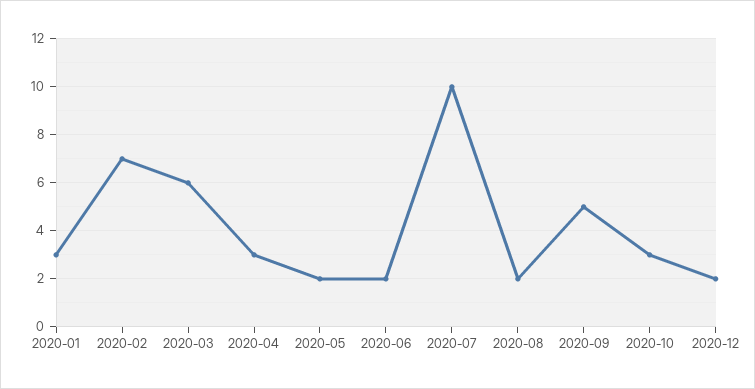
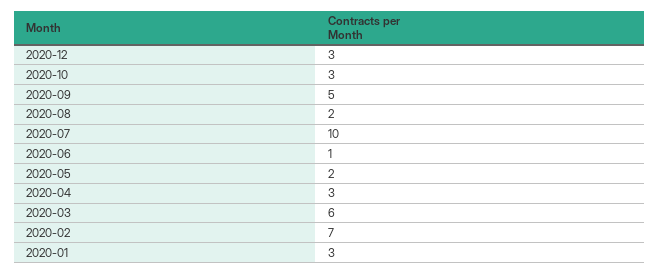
  {
    "2020-01": 3,
    "2020-02": 7,
    "2020-03": 6,
    "2020-04": 3,
    "2020-05": 2,
-   "2020-06": 2,
+   "2020-06": 1,
    "2020-07": 10,
    "2020-08": 2,
    "2020-09": 5,
    "2020-10": 3,
-   "2020-12": 2
+   "2020-12": 3
  }

